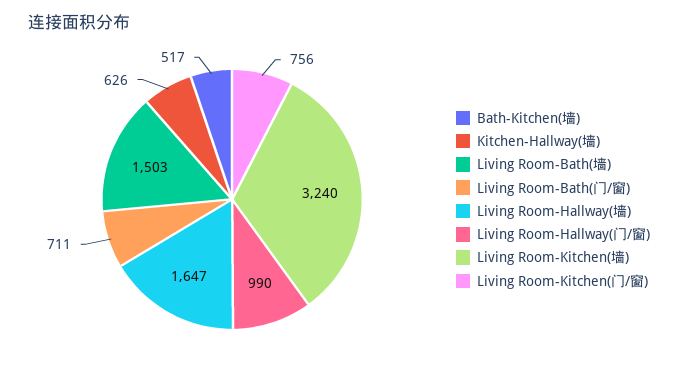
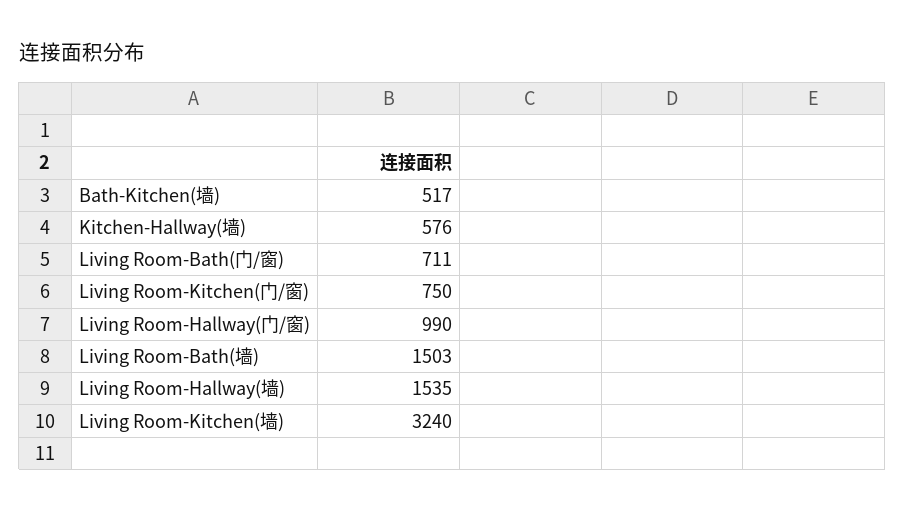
  {
    "Bath-Kitchen(墙)": 517,
-   "Kitchen-Hallway(墙)": 626,
+   "Kitchen-Hallway(墙)": 576,
    "Living Room-Bath(墙)": 1503,
    "Living Room-Bath(门/窗)": 711,
-   "Living Room-Hallway(墙)": 1647,
+   "Living Room-Hallway(墙)": 1535,
    "Living Room-Hallway(门/窗)": 990,
    "Living Room-Kitchen(墙)": 3240,
-   "Living Room-Kitchen(门/窗)": 756
+   "Living Room-Kitchen(门/窗)": 750
  }

